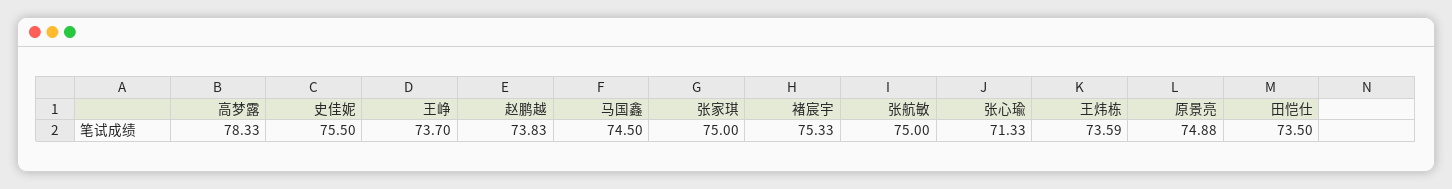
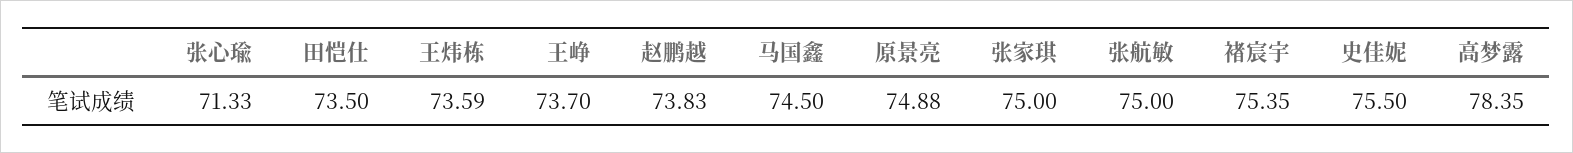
  {
-   "高梦露": 78.33,
+   "高梦露": 78.35,
    "史佳妮": 75.5,
    "王峥": 73.7,
    "赵鹏越": 73.83,
    "马国鑫": 74.5,
    "张家琪": 75,
-   "褚宸宇": 75.33,
+   "褚宸宇": 75.35,
    "张航敏": 75,
    "张心瑜": 71.33,
    "王炜栋": 73.59,
    "原景亮": 74.88,
    "田恺仕": 73.5
  }

